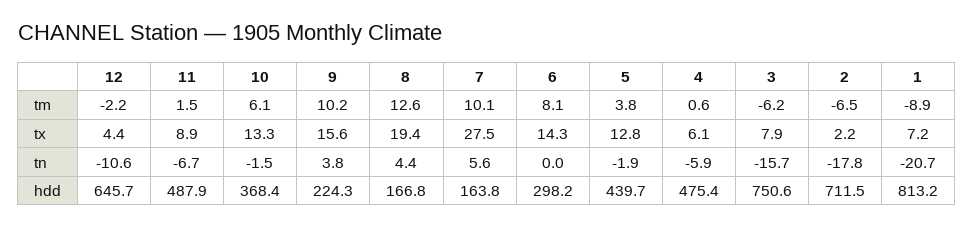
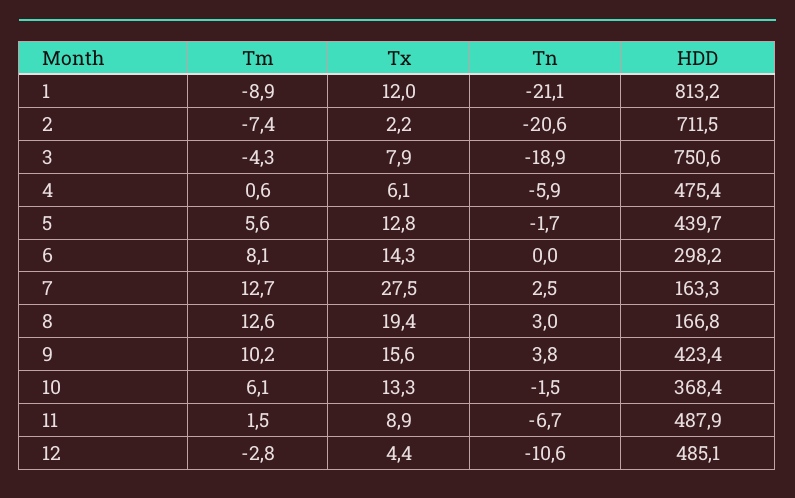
  {
    "12": {
-     "tm": -2.2,
+     "tm": -2.8,
      "tx": 4.4,
      "tn": -10.6,
-     "hdd": 645.7
+     "hdd": 485.1
    },
    "11": {
      "tm": 1.5,
      "tx": 8.9,
      "tn": -6.7,
      "hdd": 487.9
    },
    "10": {
      "tm": 6.1,
      "tx": 13.3,
      "tn": -1.5,
      "hdd": 368.4
    },
    "9": {
      "tm": 10.2,
      "tx": 15.6,
      "tn": 3.8,
-     "hdd": 224.3
+     "hdd": 423.4
    },
    "8": {
      "tm": 12.6,
      "tx": 19.4,
-     "tn": 4.4,
+     "tn": 3,
      "hdd": 166.8
    },
    "7": {
-     "tm": 10.1,
+     "tm": 12.7,
      "tx": 27.5,
-     "tn": 5.6,
+     "tn": 2.5,
-     "hdd": 163.8
+     "hdd": 163.3
    },
    "6": {
      "tm": 8.1,
      "tx": 14.3,
      "tn": 0,
      "hdd": 298.2
    },
    "5": {
-     "tm": 3.8,
+     "tm": 5.6,
      "tx": 12.8,
-     "tn": -1.9,
+     "tn": -1.7,
      "hdd": 439.7
    },
    "4": {
      "tm": 0.6,
      "tx": 6.1,
      "tn": -5.9,
      "hdd": 475.4
    },
    "3": {
-     "tm": -6.2,
+     "tm": -4.3,
      "tx": 7.9,
-     "tn": -15.7,
+     "tn": -18.9,
      "hdd": 750.6
    },
    "2": {
-     "tm": -6.5,
+     "tm": -7.4,
      "tx": 2.2,
-     "tn": -17.8,
+     "tn": -20.6,
      "hdd": 711.5
    },
    "1": {
      "tm": -8.9,
-     "tx": 7.2,
+     "tx": 12,
-     "tn": -20.7,
+     "tn": -21.1,
      "hdd": 813.2
    }
  }

